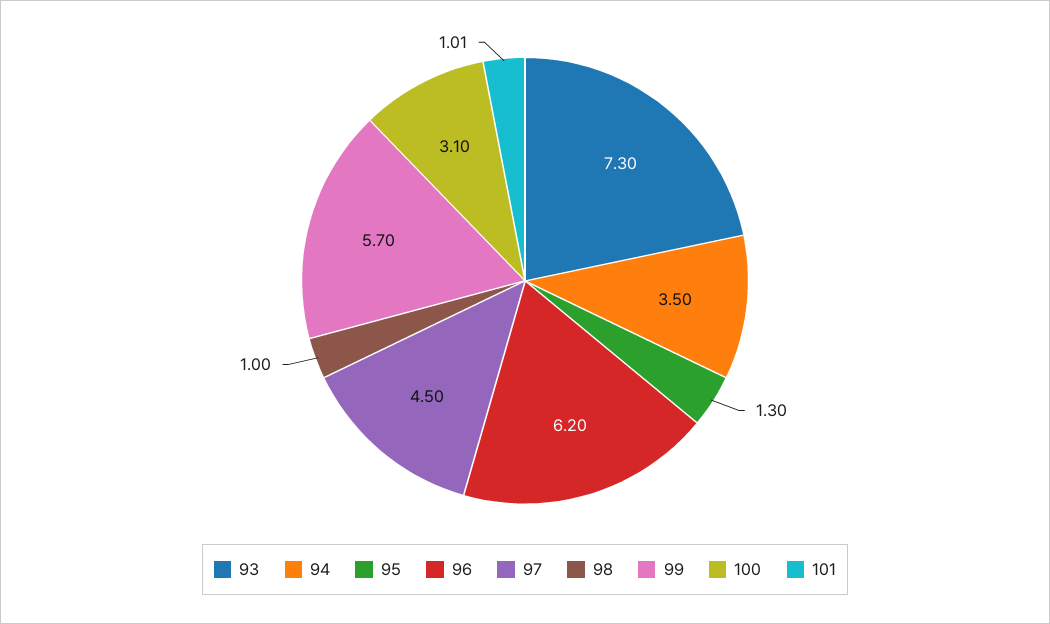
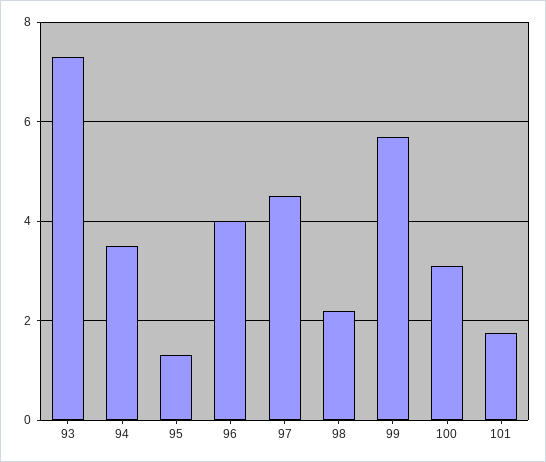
  {
    "93": 7.3,
    "94": 3.5,
    "95": 1.3,
-   "96": 6.2,
+   "96": 4,
    "97": 4.5,
-   "98": 1,
+   "98": 2.2,
    "99": 5.7,
    "100": 3.1,
-   "101": 1.01
+   "101": 1.8
  }

